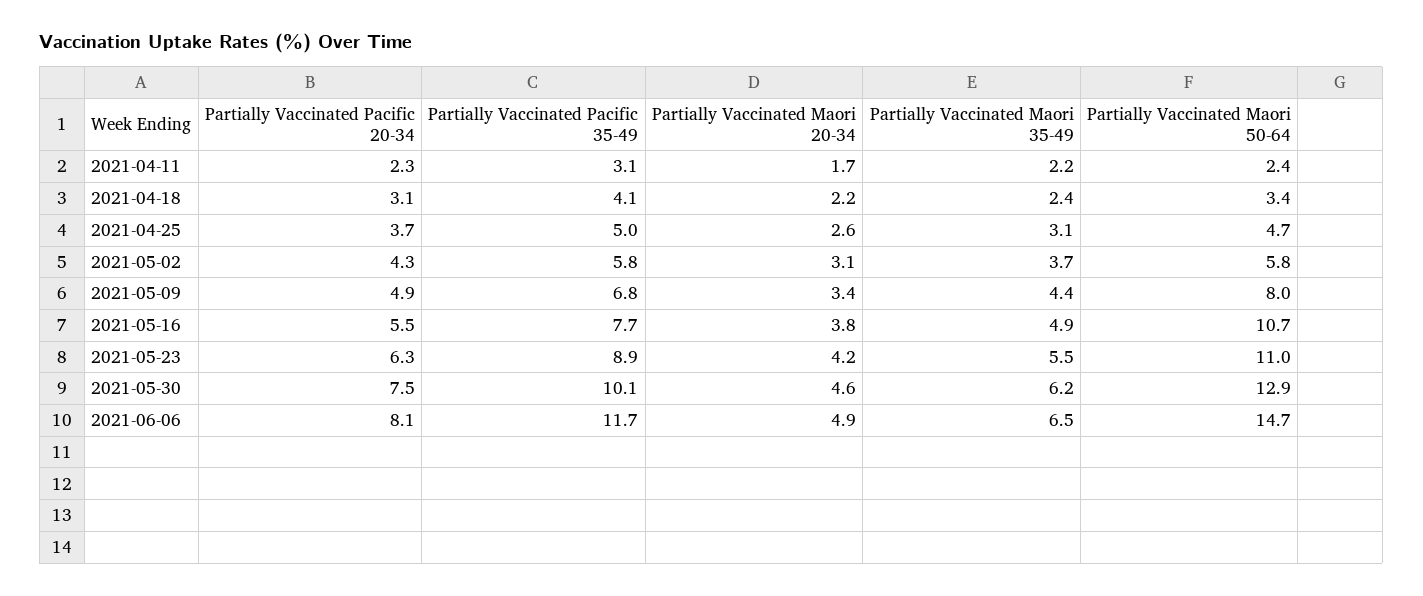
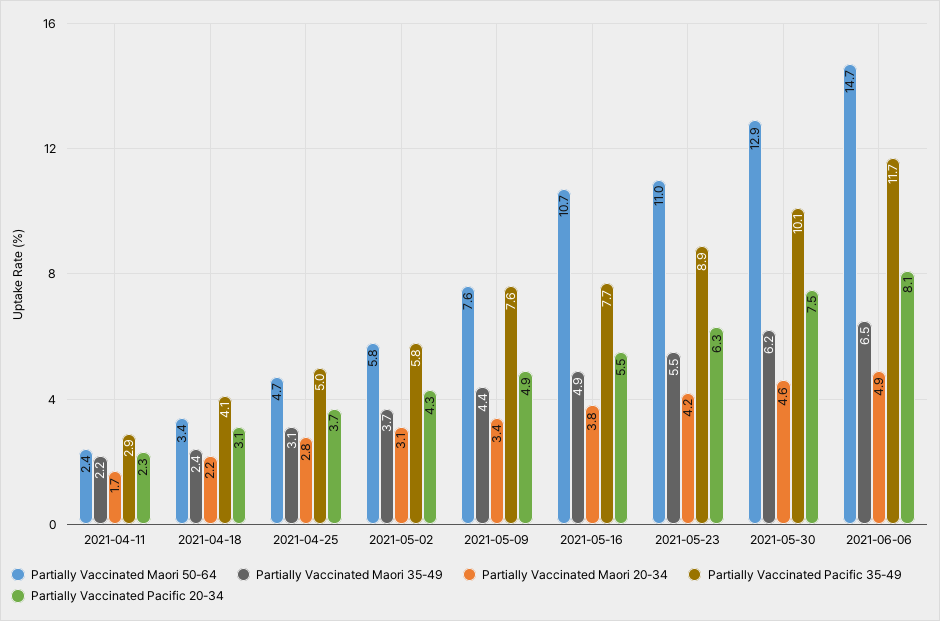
  {
    "Partially Vaccinated Pacific 20-34": {
      "2021-04-11": 2.3,
      "2021-04-18": 3.1,
      "2021-04-25": 3.7,
      "2021-05-02": 4.3,
      "2021-05-09": 4.9,
      "2021-05-16": 5.5,
      "2021-05-23": 6.3,
      "2021-05-30": 7.5,
      "2021-06-06": 8.1
    },
    "Partially Vaccinated Pacific 35-49": {
-     "2021-04-11": 3.1,
+     "2021-04-11": 2.9,
      "2021-04-18": 4.1,
      "2021-04-25": 5,
      "2021-05-02": 5.8,
-     "2021-05-09": 6.8,
+     "2021-05-09": 7.6,
      "2021-05-16": 7.7,
      "2021-05-23": 8.9,
      "2021-05-30": 10.1,
      "2021-06-06": 11.7
    },
    "Partially Vaccinated Maori 20-34": {
      "2021-04-11": 1.7,
      "2021-04-18": 2.2,
-     "2021-04-25": 2.6,
+     "2021-04-25": 2.8,
      "2021-05-02": 3.1,
      "2021-05-09": 3.4,
      "2021-05-16": 3.8,
      "2021-05-23": 4.2,
      "2021-05-30": 4.6,
      "2021-06-06": 4.9
    },
    "Partially Vaccinated Maori 35-49": {
      "2021-04-11": 2.2,
      "2021-04-18": 2.4,
      "2021-04-25": 3.1,
      "2021-05-02": 3.7,
      "2021-05-09": 4.4,
      "2021-05-16": 4.9,
      "2021-05-23": 5.5,
      "2021-05-30": 6.2,
      "2021-06-06": 6.5
    },
    "Partially Vaccinated Maori 50-64": {
      "2021-04-11": 2.4,
      "2021-04-18": 3.4,
      "2021-04-25": 4.7,
      "2021-05-02": 5.8,
-     "2021-05-09": 8,
+     "2021-05-09": 7.6,
      "2021-05-16": 10.7,
      "2021-05-23": 11,
      "2021-05-30": 12.9,
      "2021-06-06": 14.7
    }
  }

